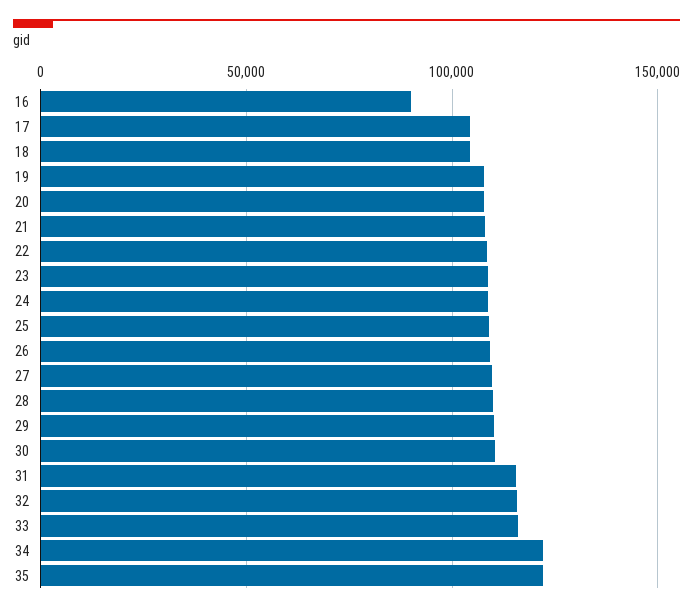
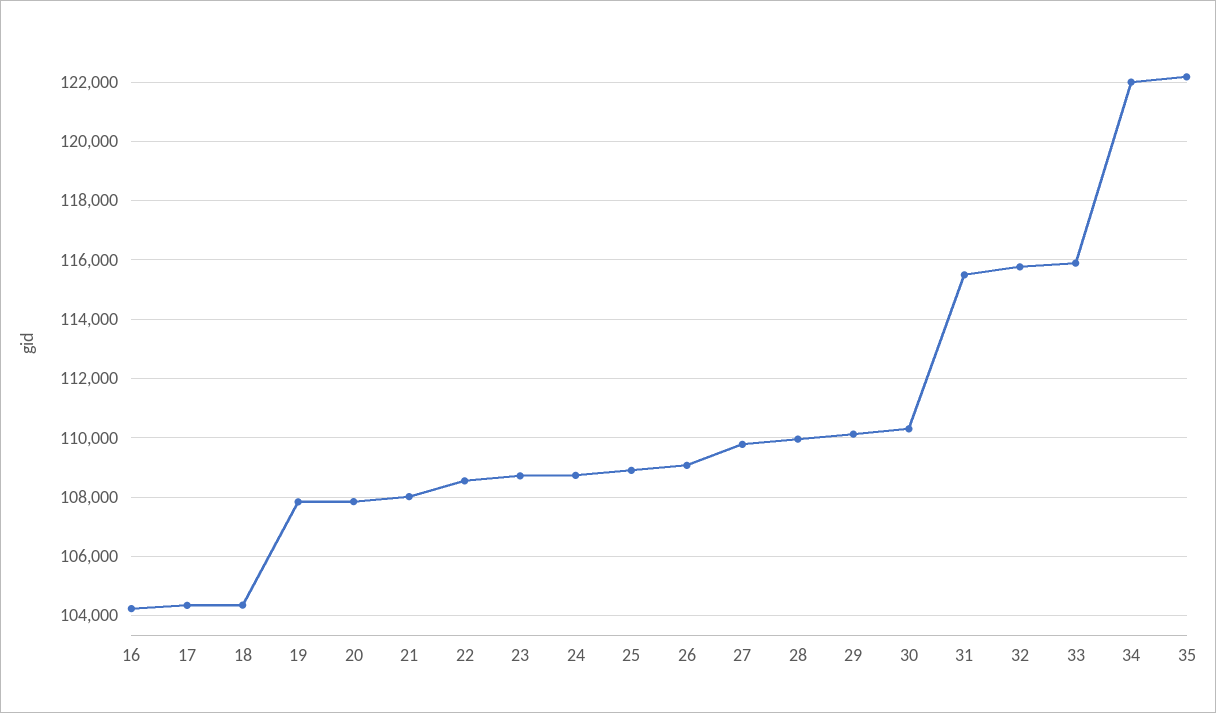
  {
-   "16": 90000,
+   "16": 104250,
    "17": 104250,
    "18": 104250,
    "19": 107750,
    "20": 107750,
    "21": 108000,
    "22": 108500,
    "23": 108750,
    "24": 108750,
    "25": 109000,
    "26": 109000,
    "27": 109750,
    "28": 110000,
    "29": 110250,
    "30": 110250,
    "31": 115500,
    "32": 115750,
    "33": 116000,
    "34": 122000,
    "35": 122250
  }

